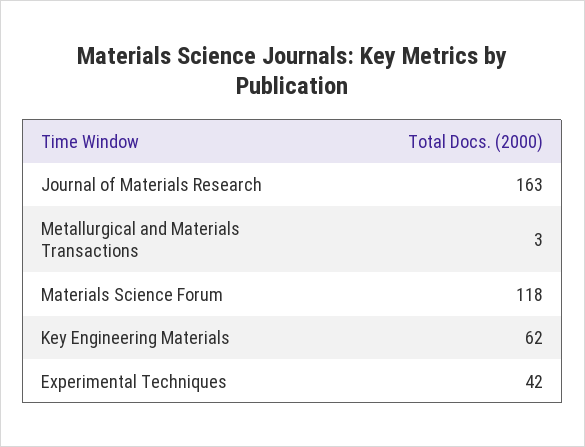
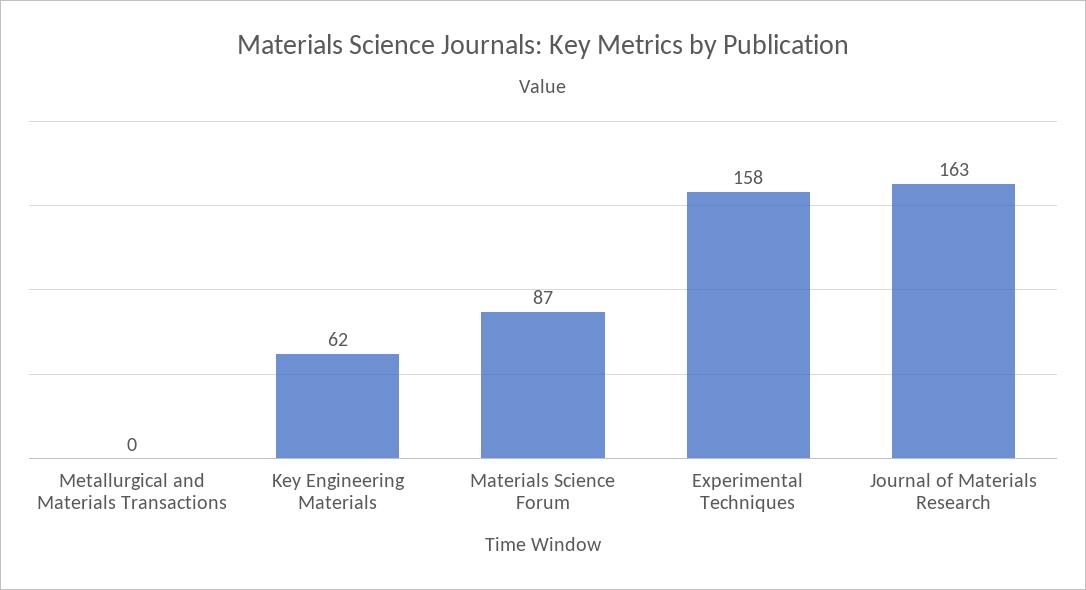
  {
    "Journal of Materials Research": 163,
-   "Metallurgical and Materials Transactions": 3,
+   "Metallurgical and Materials Transactions": 0,
-   "Materials Science Forum": 118,
+   "Materials Science Forum": 87,
    "Key Engineering Materials": 62,
-   "Experimental Techniques": 42
+   "Experimental Techniques": 158
  }

